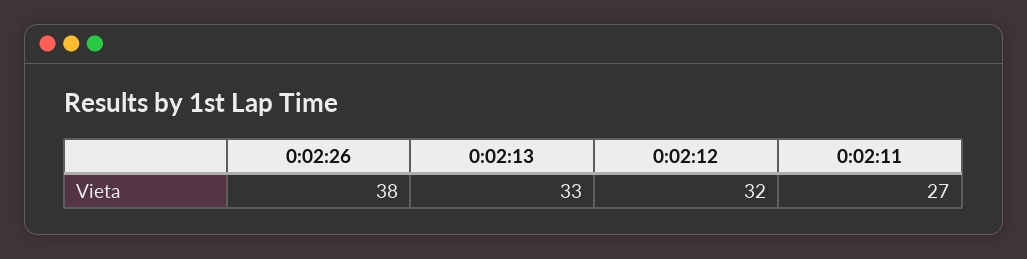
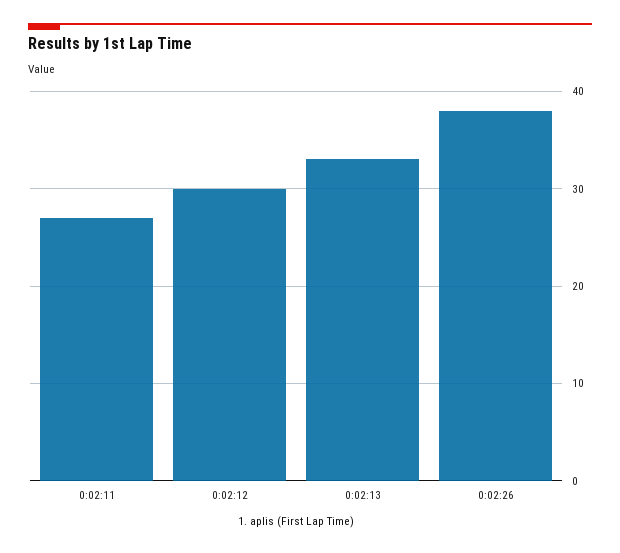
  {
    "0:02:26": 38,
    "0:02:13": 33,
-   "0:02:12": 32,
+   "0:02:12": 30,
    "0:02:11": 27
  }

